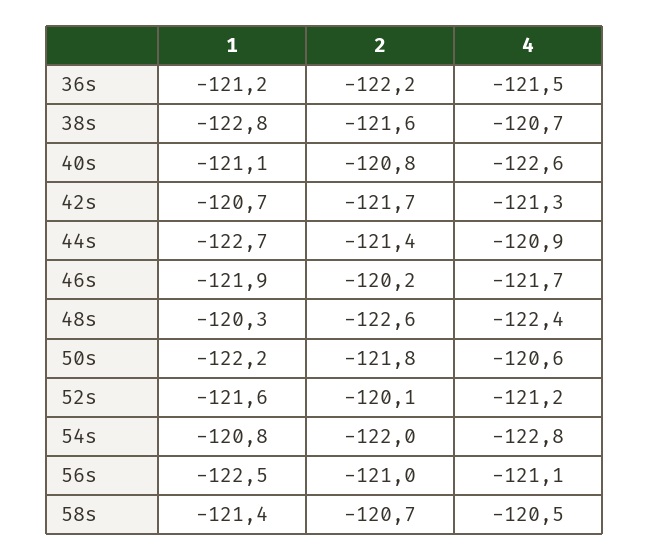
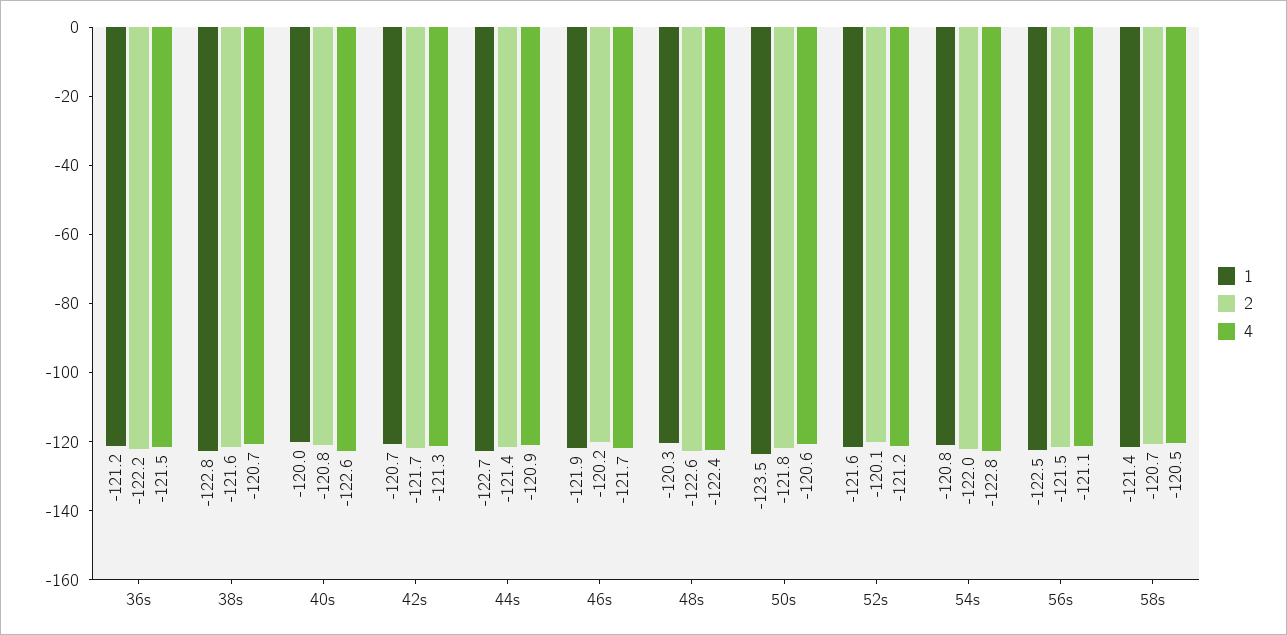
  {
    "1": {
      "36s": -121.2,
      "38s": -122.8,
-     "40s": -121.1,
+     "40s": -120,
      "42s": -120.7,
      "44s": -122.7,
      "46s": -121.9,
      "48s": -120.3,
-     "50s": -122.2,
+     "50s": -123.5,
      "52s": -121.6,
      "54s": -120.8,
      "56s": -122.5,
      "58s": -121.4
    },
    "2": {
      "36s": -122.2,
      "38s": -121.6,
      "40s": -120.8,
      "42s": -121.7,
      "44s": -121.4,
      "46s": -120.2,
      "48s": -122.6,
      "50s": -121.8,
      "52s": -120.1,
      "54s": -122,
-     "56s": -121,
+     "56s": -121.5,
      "58s": -120.7
    },
    "4": {
      "36s": -121.5,
      "38s": -120.7,
      "40s": -122.6,
      "42s": -121.3,
      "44s": -120.9,
      "46s": -121.7,
      "48s": -122.4,
      "50s": -120.6,
      "52s": -121.2,
      "54s": -122.8,
      "56s": -121.1,
      "58s": -120.5
    }
  }

